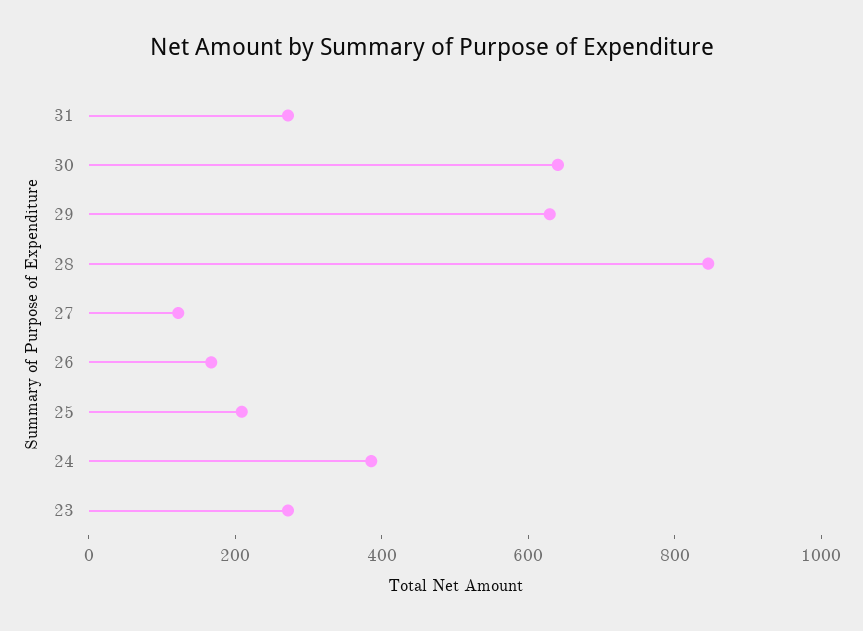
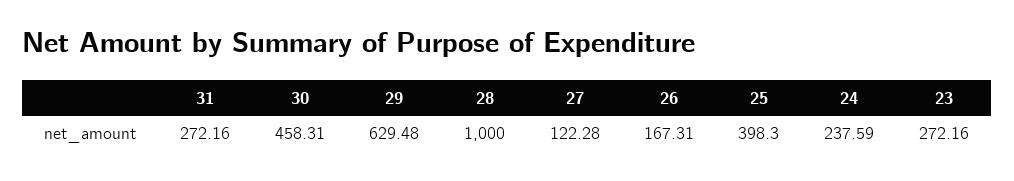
  {
    "31": 272.16,
-   "30": 650,
+   "30": 458.31,
    "29": 629.48,
-   "28": 850,
+   "28": 1000,
    "27": 122.28,
    "26": 167.31,
-   "25": 200,
+   "25": 398.3,
-   "24": 400,
+   "24": 237.59,
    "23": 272.16
  }

